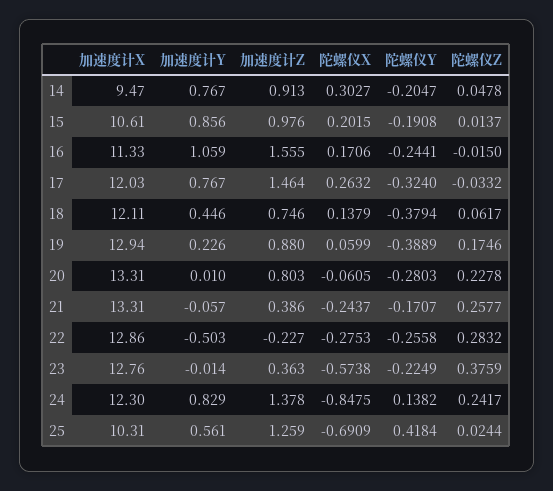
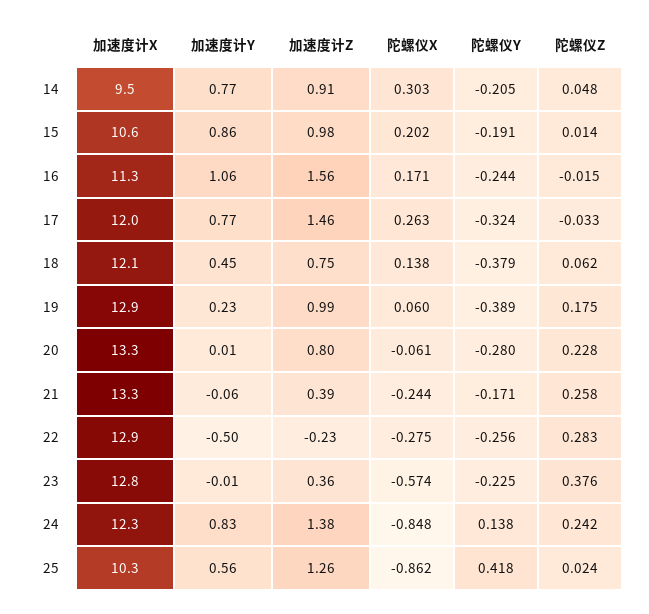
  {
    "加速度计X": {
      "14": 9.47,
      "15": 10.61,
      "16": 11.33,
      "17": 12.03,
      "18": 12.11,
      "19": 12.94,
      "20": 13.31,
      "21": 13.31,
      "22": 12.86,
      "23": 12.76,
      "24": 12.3,
      "25": 10.31
    },
    "加速度计Y": {
      "14": 0.767,
      "15": 0.856,
      "16": 1.059,
      "17": 0.767,
      "18": 0.446,
      "19": 0.226,
      "20": 0.01,
      "21": -0.057,
      "22": -0.503,
      "23": -0.014,
      "24": 0.829,
      "25": 0.561
    },
    "加速度计Z": {
      "14": 0.913,
      "15": 0.976,
      "16": 1.555,
      "17": 1.464,
      "18": 0.746,
-     "19": 0.88,
+     "19": 0.99,
      "20": 0.803,
      "21": 0.386,
      "22": -0.227,
      "23": 0.363,
      "24": 1.378,
      "25": 1.259
    },
    "陀螺仪X": {
      "14": 0.3027,
      "15": 0.2015,
      "16": 0.1706,
      "17": 0.2632,
      "18": 0.1379,
      "19": 0.0599,
      "20": -0.0605,
      "21": -0.2437,
      "22": -0.2753,
      "23": -0.5738,
      "24": -0.8475,
-     "25": -0.6909
+     "25": -0.862
    },
    "陀螺仪Y": {
      "14": -0.2047,
      "15": -0.1908,
      "16": -0.2441,
      "17": -0.324,
      "18": -0.3794,
      "19": -0.3889,
      "20": -0.2803,
      "21": -0.1707,
      "22": -0.2558,
      "23": -0.2249,
      "24": 0.1382,
      "25": 0.4184
    },
    "陀螺仪Z": {
      "14": 0.0478,
      "15": 0.0137,
      "16": -0.015,
      "17": -0.0332,
      "18": 0.0617,
      "19": 0.1746,
      "20": 0.2278,
      "21": 0.2577,
      "22": 0.2832,
      "23": 0.3759,
      "24": 0.2417,
      "25": 0.0244
    }
  }

